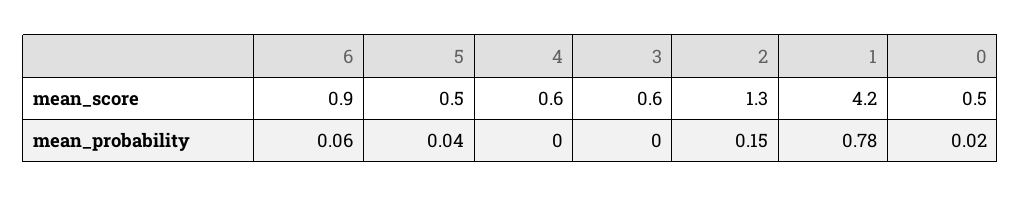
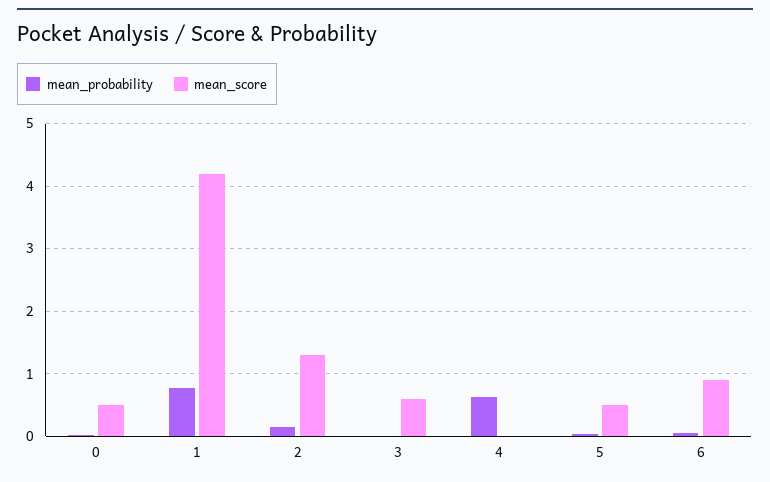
  {
    "mean_score": {
      "6": 0.9,
      "5": 0.5,
-     "4": 0.6,
+     "4": 0,
      "3": 0.6,
      "2": 1.3,
      "1": 4.2,
      "0": 0.5
    },
    "mean_probability": {
      "6": 0.06,
      "5": 0.04,
-     "4": 0,
+     "4": 0.6,
      "3": 0,
      "2": 0.15,
      "1": 0.78,
      "0": 0.02
    }
  }

